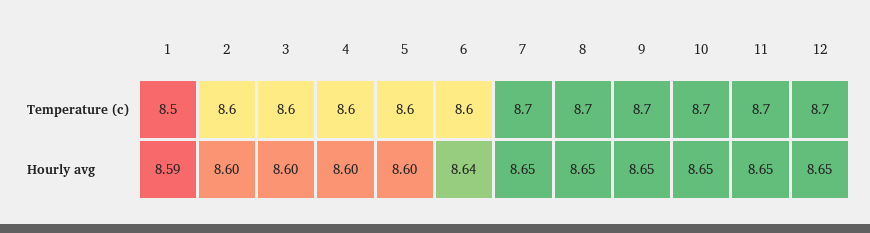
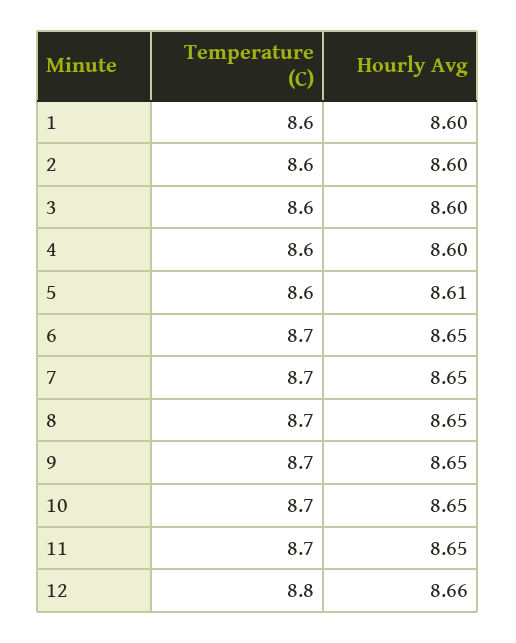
  {
    "1": {
-     "Temperature (c)": 8.5,
+     "Temperature (c)": 8.6,
-     "Hourly avg": 8.59
+     "Hourly avg": 8.6
    },
    "2": {
      "Temperature (c)": 8.6,
      "Hourly avg": 8.6
    },
    "3": {
      "Temperature (c)": 8.6,
      "Hourly avg": 8.6
    },
    "4": {
      "Temperature (c)": 8.6,
      "Hourly avg": 8.6
    },
    "5": {
      "Temperature (c)": 8.6,
-     "Hourly avg": 8.6
+     "Hourly avg": 8.61
    },
    "6": {
-     "Temperature (c)": 8.6,
+     "Temperature (c)": 8.7,
-     "Hourly avg": 8.64
+     "Hourly avg": 8.65
    },
    "7": {
      "Temperature (c)": 8.7,
      "Hourly avg": 8.65
    },
    "8": {
      "Temperature (c)": 8.7,
      "Hourly avg": 8.65
    },
    "9": {
      "Temperature (c)": 8.7,
      "Hourly avg": 8.65
    },
    "10": {
      "Temperature (c)": 8.7,
      "Hourly avg": 8.65
    },
    "11": {
      "Temperature (c)": 8.7,
      "Hourly avg": 8.65
    },
    "12": {
-     "Temperature (c)": 8.7,
+     "Temperature (c)": 8.8,
-     "Hourly avg": 8.65
+     "Hourly avg": 8.66
    }
  }

